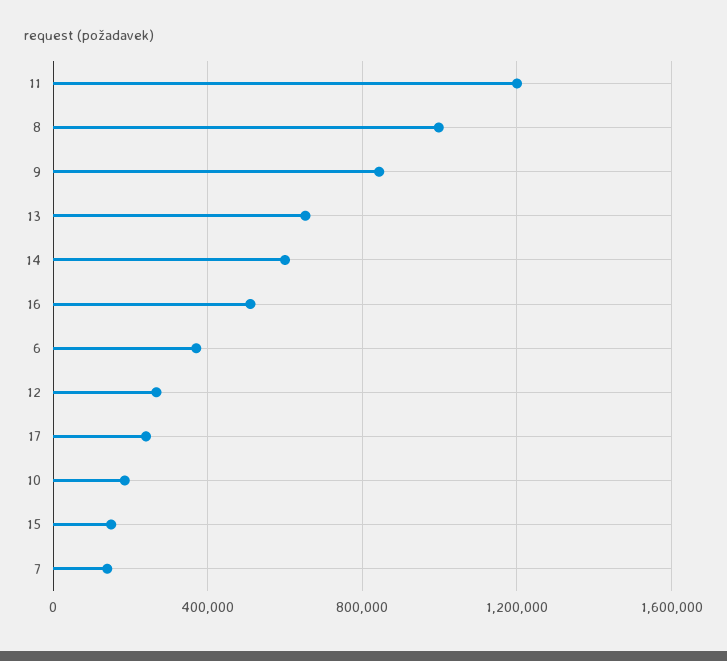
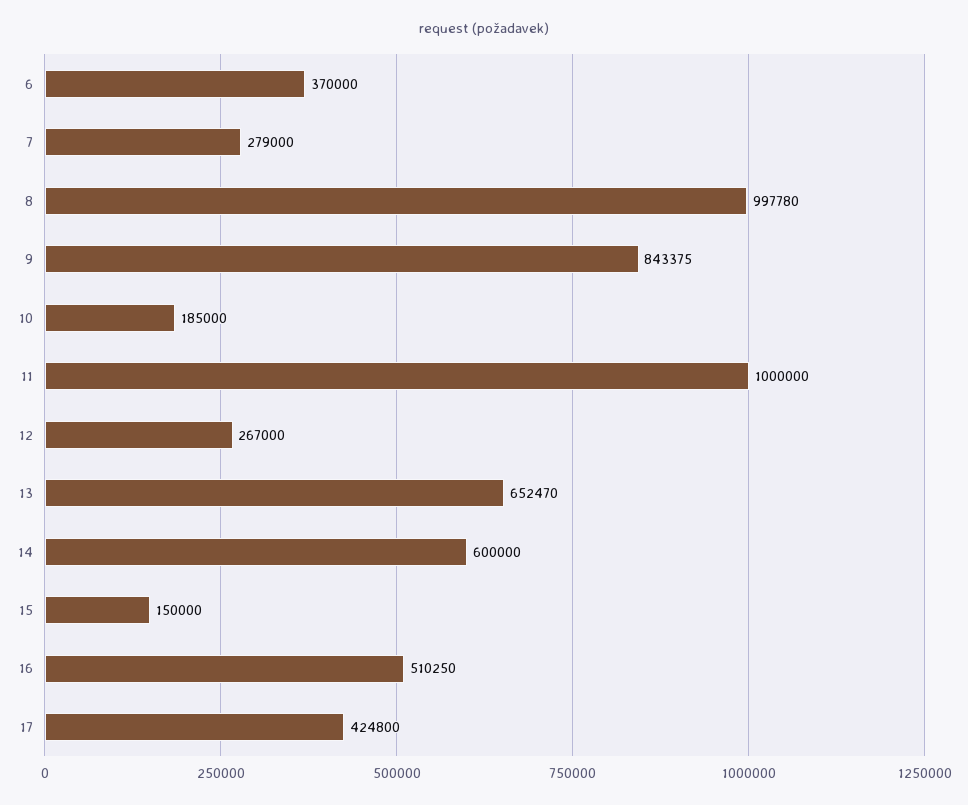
  {
-   "11": 1200000,
+   "11": 1000000,
    "8": 997780,
    "9": 843375,
    "13": 652470,
    "14": 600000,
    "16": 510250,
    "6": 370000,
    "12": 267000,
-   "17": 250000,
+   "17": 424800,
    "10": 185000,
    "15": 150000,
-   "7": 150000
+   "7": 279000
  }

